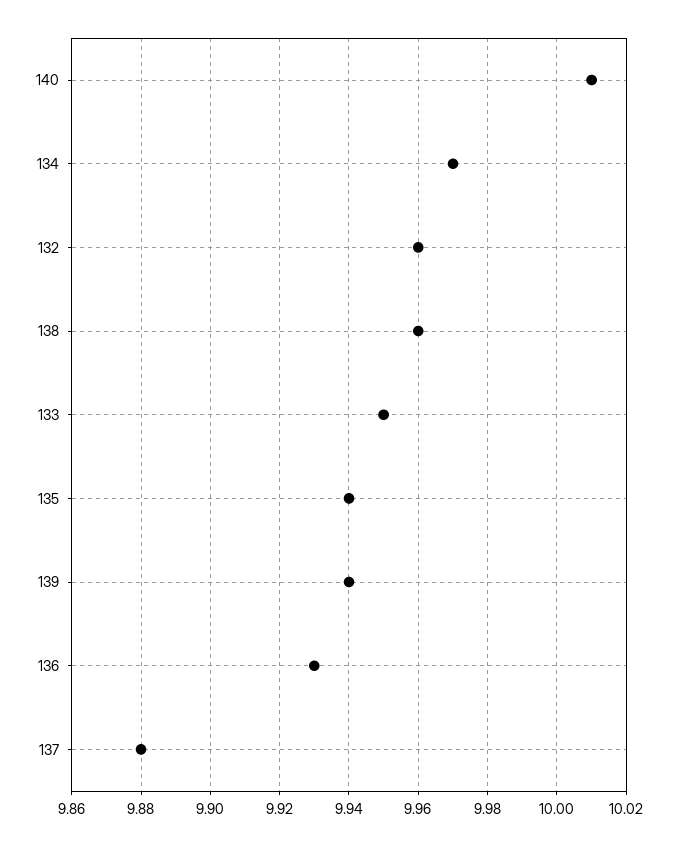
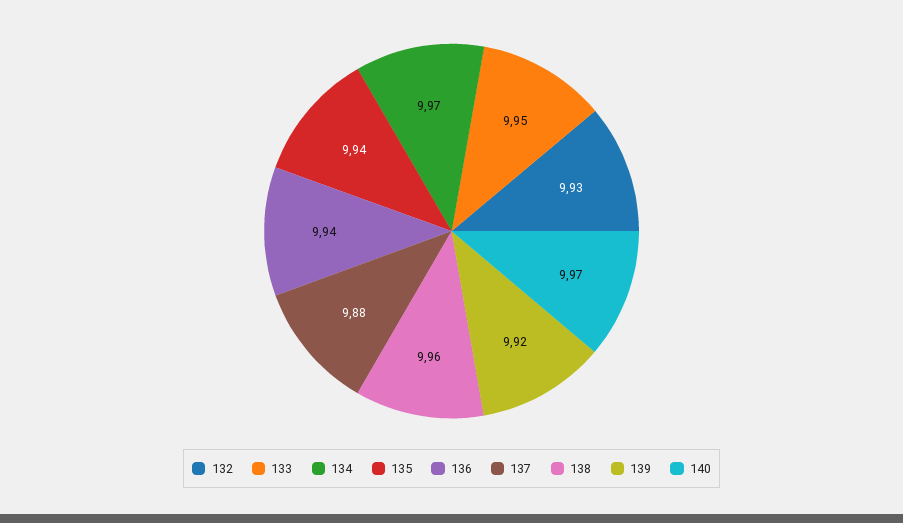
  {
-   "140": 10.01,
+   "140": 9.97,
    "134": 9.97,
-   "132": 9.96,
+   "132": 9.93,
    "138": 9.96,
    "133": 9.95,
    "135": 9.94,
-   "139": 9.94,
+   "139": 9.92,
-   "136": 9.93,
+   "136": 9.94,
    "137": 9.88
  }

